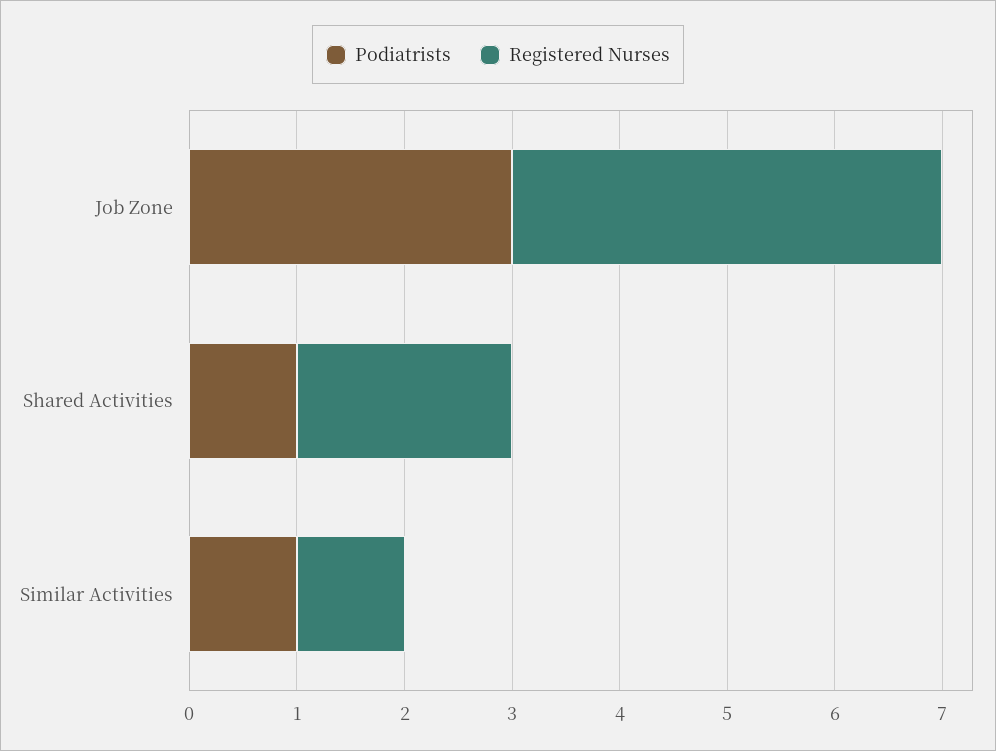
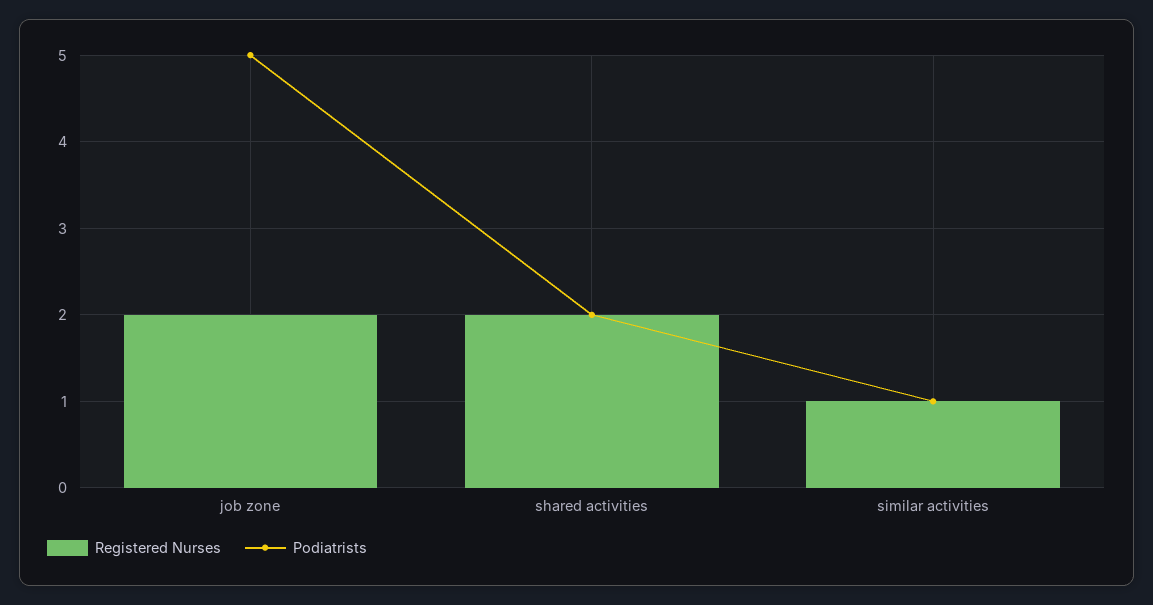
  {
    "Podiatrists": {
-     "Job Zone": 3,
+     "Job Zone": 5,
-     "Shared Activities": 1,
+     "Shared Activities": 2,
      "Similar Activities": 1
    },
    "Registered Nurses": {
-     "Job Zone": 4,
+     "Job Zone": 2,
      "Shared Activities": 2,
      "Similar Activities": 1
    }
  }

